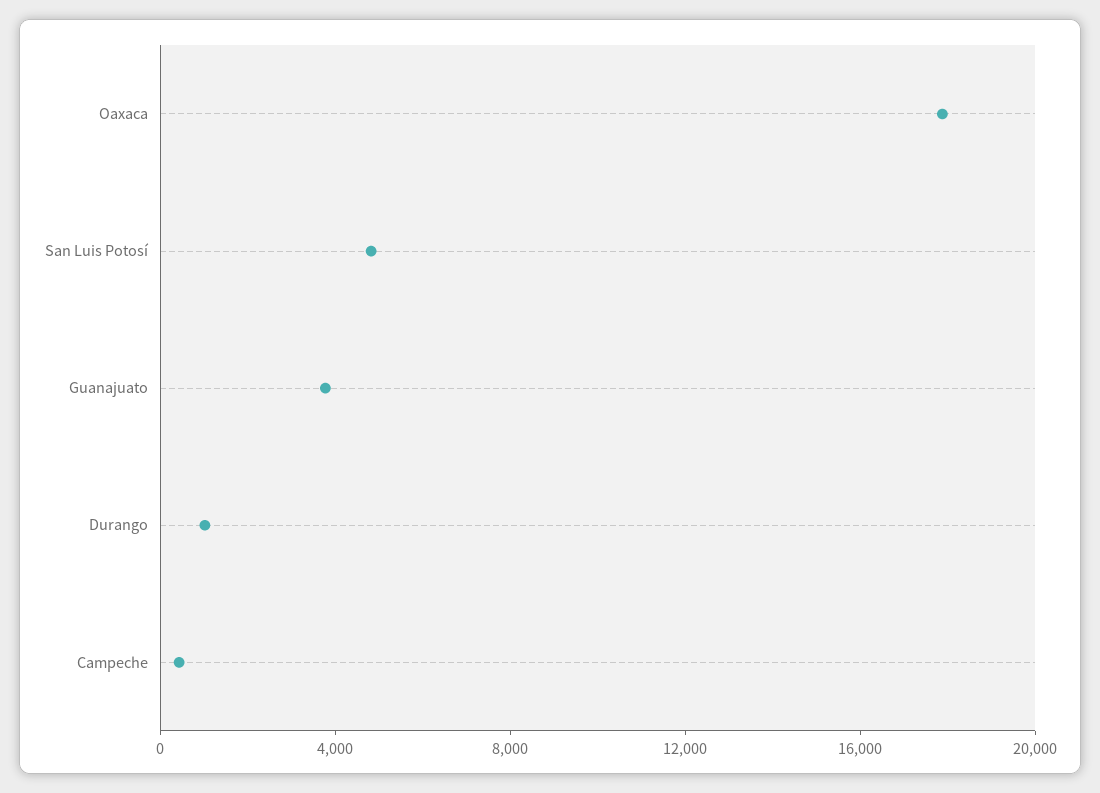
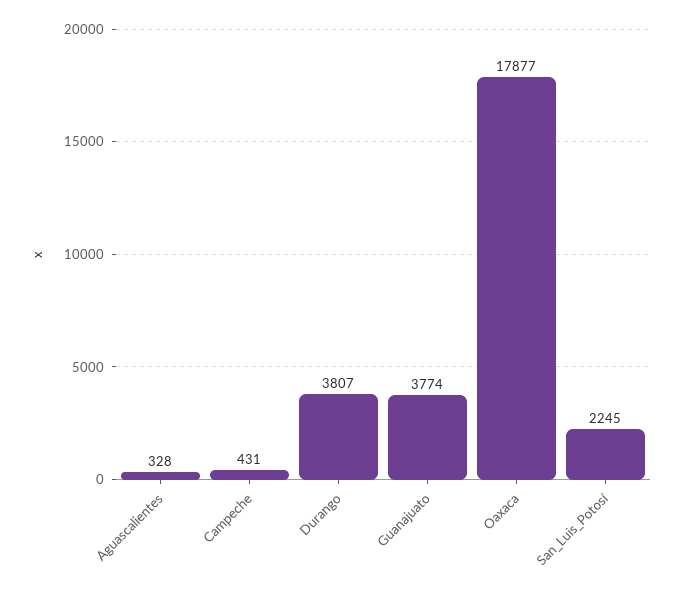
  {
    "Oaxaca": 17877,
-   "San Luis Potosí": 5000,
+   "San Luis Potosí": 2245,
    "Guanajuato": 3774,
-   "Durango": 1000,
+   "Durango": 3807,
-   "Campeche": 431
+   "Campeche": 431,
+   "Aguascalientes": 328
  }

